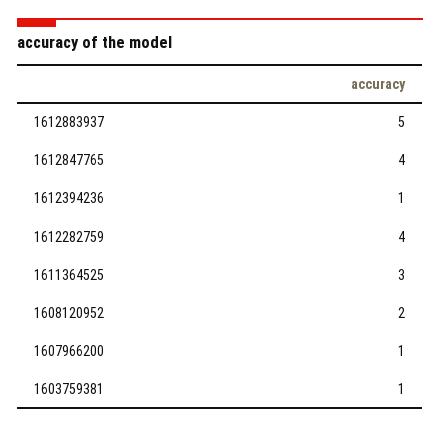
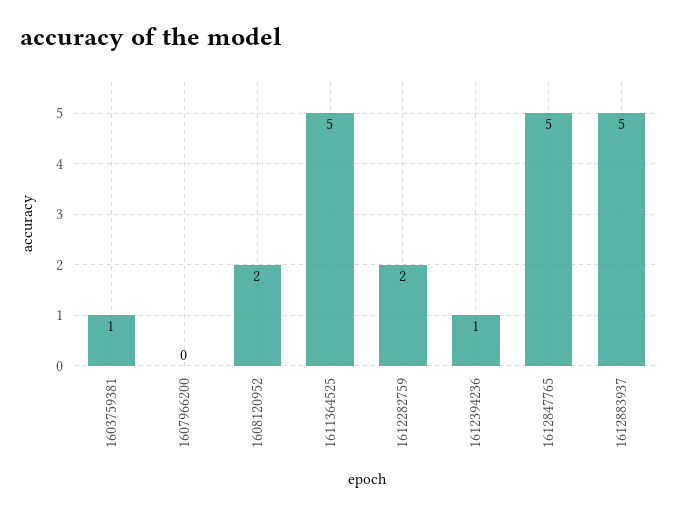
  {
    "1612883937": 5,
-   "1612847765": 4,
+   "1612847765": 5,
    "1612394236": 1,
-   "1612282759": 4,
+   "1612282759": 2,
-   "1611364525": 3,
+   "1611364525": 5,
    "1608120952": 2,
-   "1607966200": 1,
+   "1607966200": 0,
    "1603759381": 1
  }

